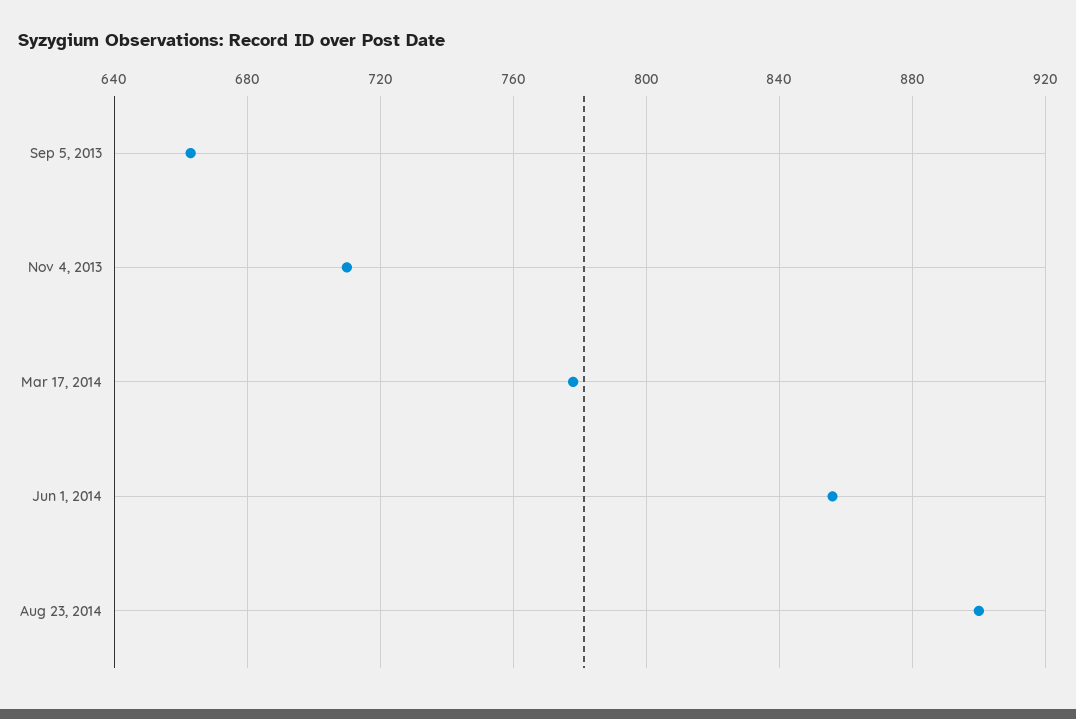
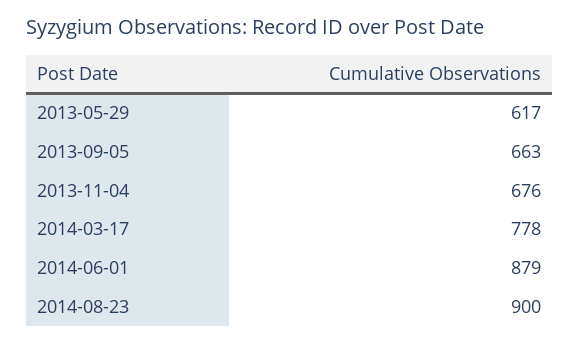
  {
    "Sep 5, 2013": 663,
-   "Nov 4, 2013": 710,
+   "Nov 4, 2013": 676,
    "Mar 17, 2014": 778,
-   "Jun 1, 2014": 855,
+   "Jun 1, 2014": 879,
-   "Aug 23, 2014": 900
+   "Aug 23, 2014": 900,
+   "2013-05-29": 617
  }

